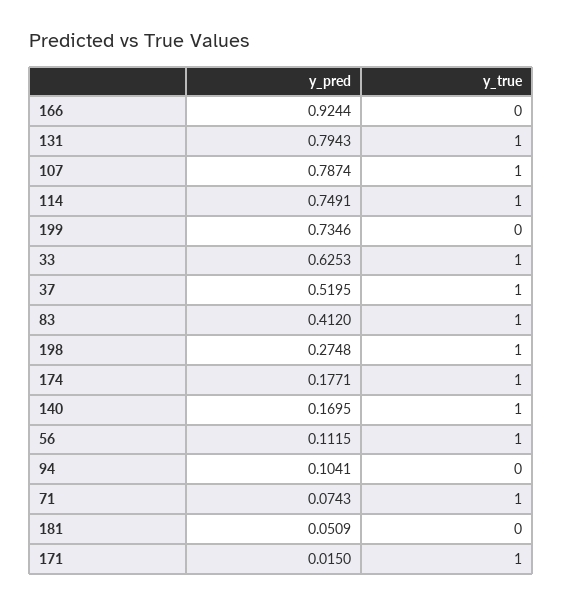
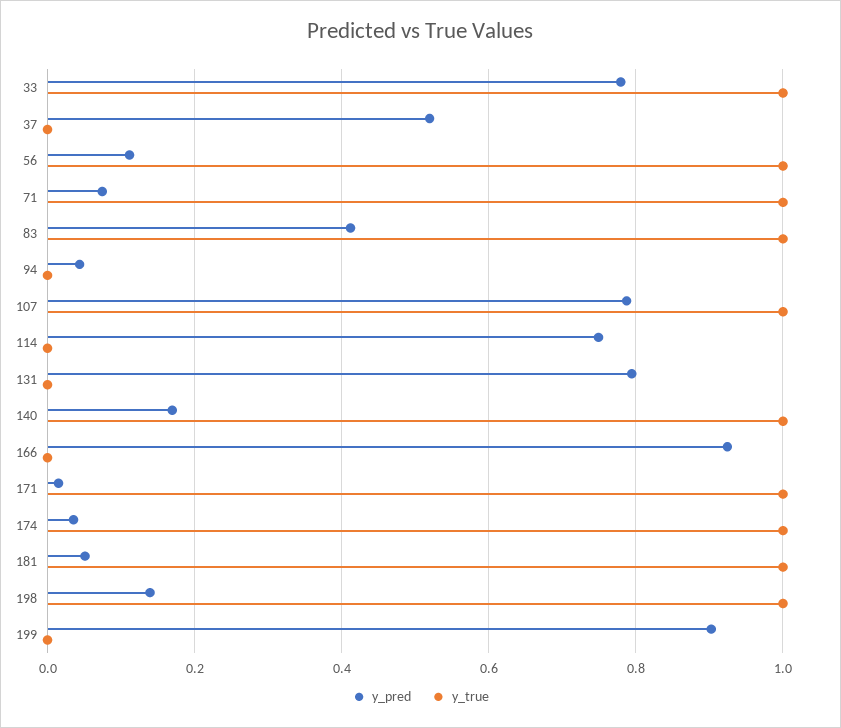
  {
    "y_pred": {
      "166": 0.9244,
      "131": 0.7943,
      "107": 0.7874,
      "114": 0.7491,
-     "199": 0.7346,
+     "199": 0.9,
-     "33": 0.6253,
+     "33": 0.78,
      "37": 0.5195,
      "83": 0.412,
-     "198": 0.2748,
+     "198": 0.14,
-     "174": 0.1771,
+     "174": 0.04,
      "140": 0.1695,
      "56": 0.1115,
-     "94": 0.1041,
+     "94": 0.04,
      "71": 0.0743,
      "181": 0.0509,
      "171": 0.015
    },
    "y_true": {
      "166": 0,
-     "131": 1,
+     "131": 0,
      "107": 1,
-     "114": 1,
+     "114": 0,
      "199": 0,
      "33": 1,
-     "37": 1,
+     "37": 0,
      "83": 1,
      "198": 1,
      "174": 1,
      "140": 1,
      "56": 1,
      "94": 0,
      "71": 1,
-     "181": 0,
+     "181": 1,
      "171": 1
    }
  }

